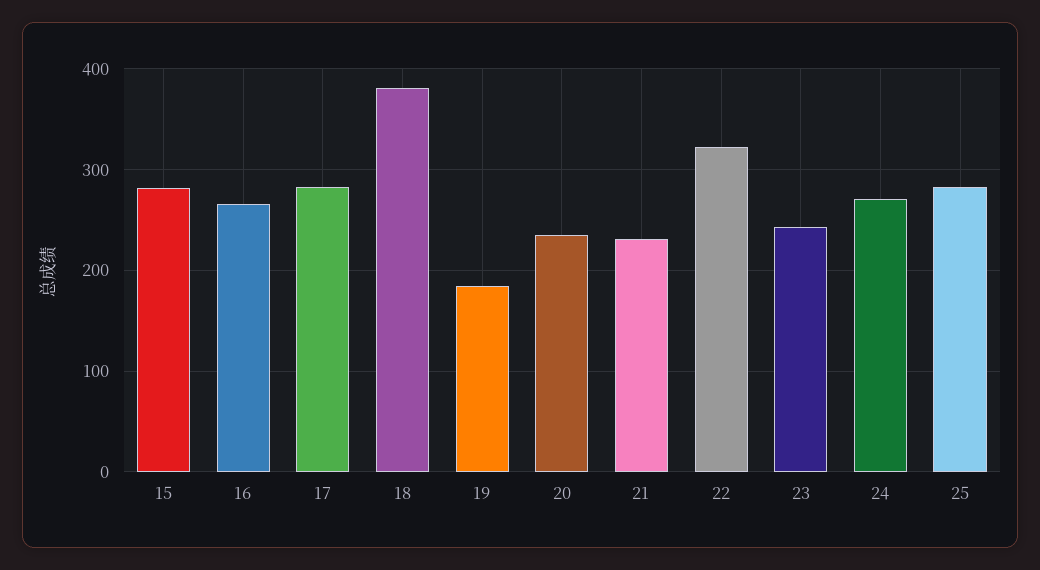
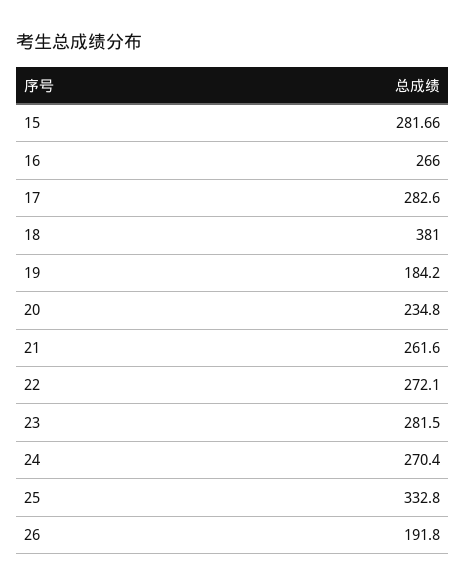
  {
    "15": 281.66,
    "16": 266,
    "17": 282.6,
    "18": 381,
    "19": 184.2,
    "20": 234.8,
-   "21": 230,
+   "21": 261.6,
-   "22": 320,
+   "22": 272.1,
-   "23": 240,
+   "23": 281.5,
    "24": 270.4,
-   "25": 280
+   "25": 332.8,
+   "26": 191.8
  }

